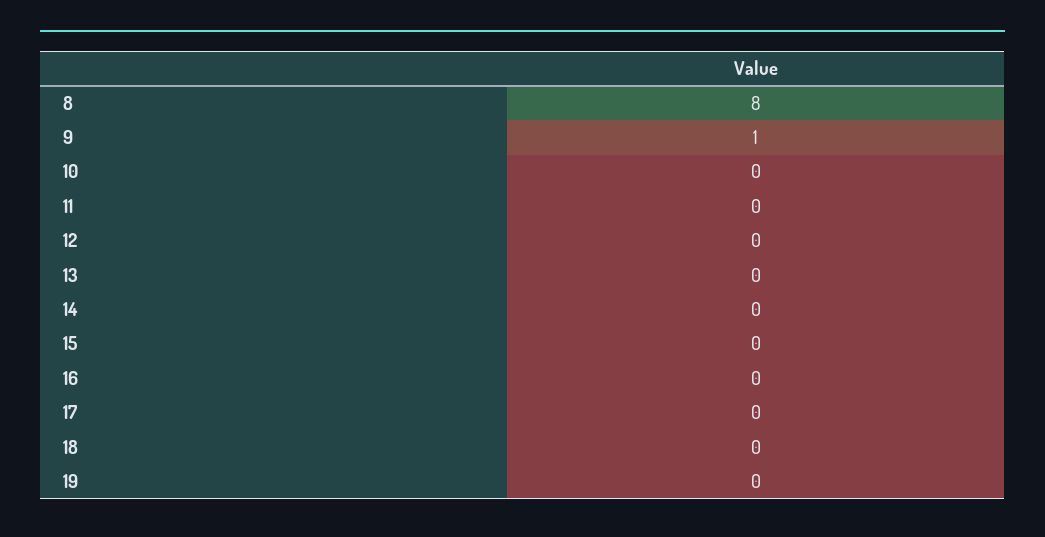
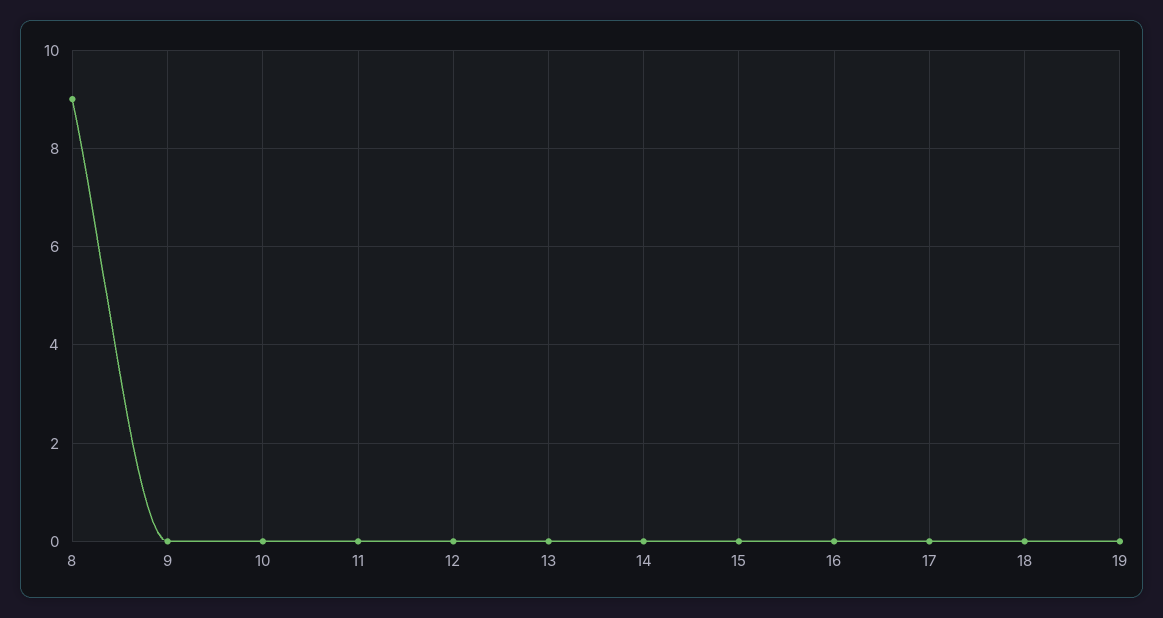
  {
-   "8": 8,
+   "8": 9,
-   "9": 1,
+   "9": 0,
    "10": 0,
    "11": 0,
    "12": 0,
    "13": 0,
    "14": 0,
    "15": 0,
    "16": 0,
    "17": 0,
    "18": 0,
    "19": 0
  }

